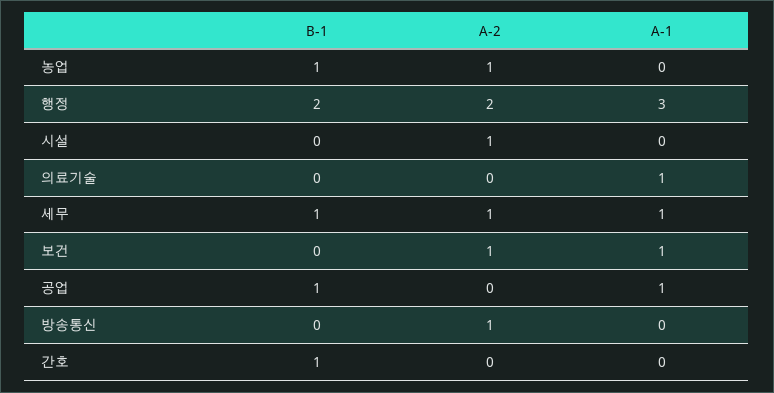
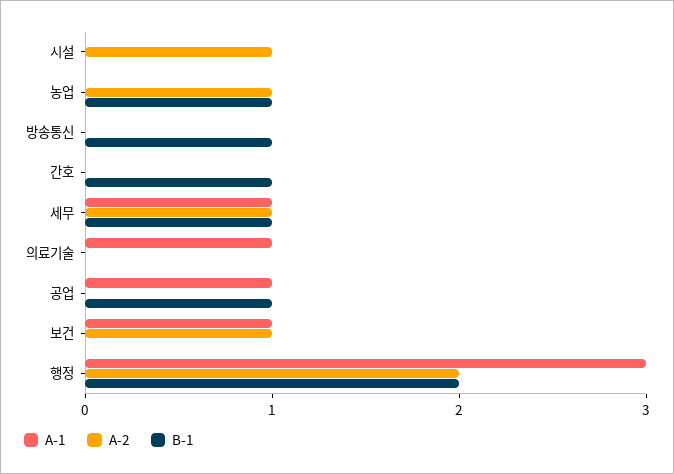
  {
    "B-1": {
      "농업": 1,
      "행정": 2,
      "시설": 0,
      "의료기술": 0,
      "세무": 1,
      "보건": 0,
      "공업": 1,
-     "방송통신": 0,
+     "방송통신": 1,
      "간호": 1
    },
    "A-2": {
      "농업": 1,
      "행정": 2,
      "시설": 1,
      "의료기술": 0,
      "세무": 1,
      "보건": 1,
      "공업": 0,
-     "방송통신": 1,
+     "방송통신": 0,
      "간호": 0
    },
    "A-1": {
      "농업": 0,
      "행정": 3,
      "시설": 0,
      "의료기술": 1,
      "세무": 1,
      "보건": 1,
      "공업": 1,
      "방송통신": 0,
      "간호": 0
    }
  }

